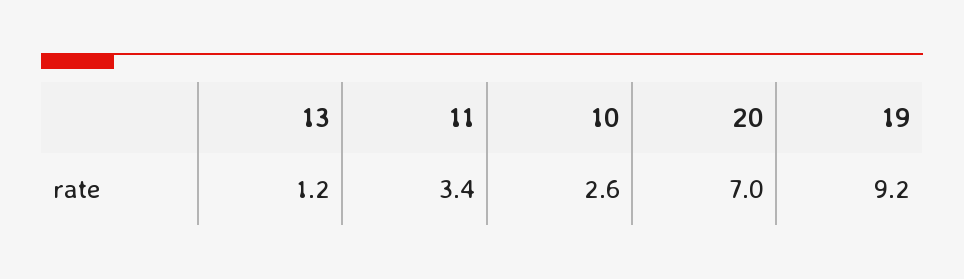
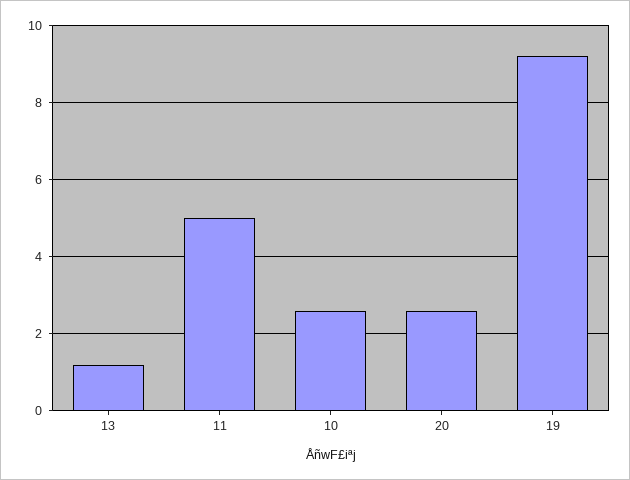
  {
    "13": 1.2,
-   "11": 3.4,
+   "11": 5,
    "10": 2.6,
-   "20": 7,
+   "20": 2.5,
    "19": 9.2
  }

